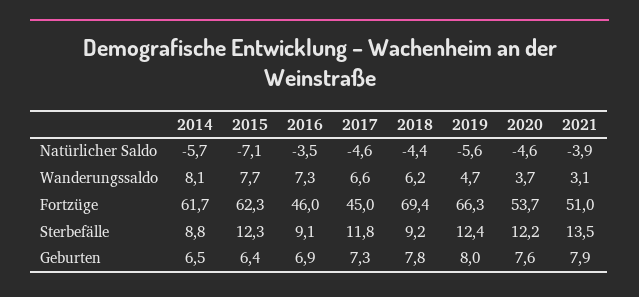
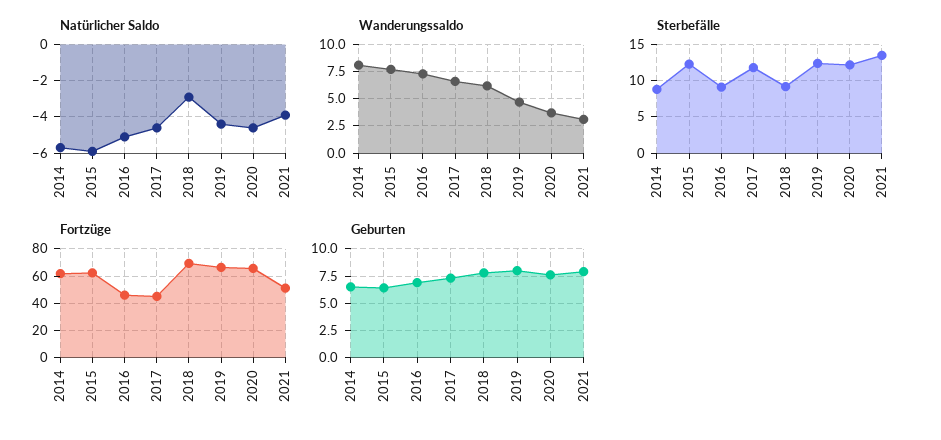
  {
    "Natürlicher Saldo": {
      "2014": -5.7,
-     "2015": -7.1,
+     "2015": -6,
-     "2016": -3.5,
+     "2016": -5,
      "2017": -4.6,
-     "2018": -4.4,
+     "2018": -3,
-     "2019": -5.6,
+     "2019": -4.5,
      "2020": -4.6,
      "2021": -3.9
    },
    "Wanderungssaldo": {
      "2014": 8.1,
      "2015": 7.7,
      "2016": 7.3,
      "2017": 6.6,
      "2018": 6.2,
      "2019": 4.7,
      "2020": 3.7,
      "2021": 3.1
    },
    "Fortzüge": {
      "2014": 61.7,
      "2015": 62.3,
      "2016": 46,
      "2017": 45,
      "2018": 69.4,
      "2019": 66.3,
-     "2020": 53.7,
+     "2020": 65,
      "2021": 51
    },
    "Sterbefälle": {
      "2014": 8.8,
      "2015": 12.3,
      "2016": 9.1,
      "2017": 11.8,
      "2018": 9.2,
      "2019": 12.4,
      "2020": 12.2,
      "2021": 13.5
    },
    "Geburten": {
      "2014": 6.5,
      "2015": 6.4,
      "2016": 6.9,
      "2017": 7.3,
      "2018": 7.8,
      "2019": 8,
      "2020": 7.6,
      "2021": 7.9
    }
  }

